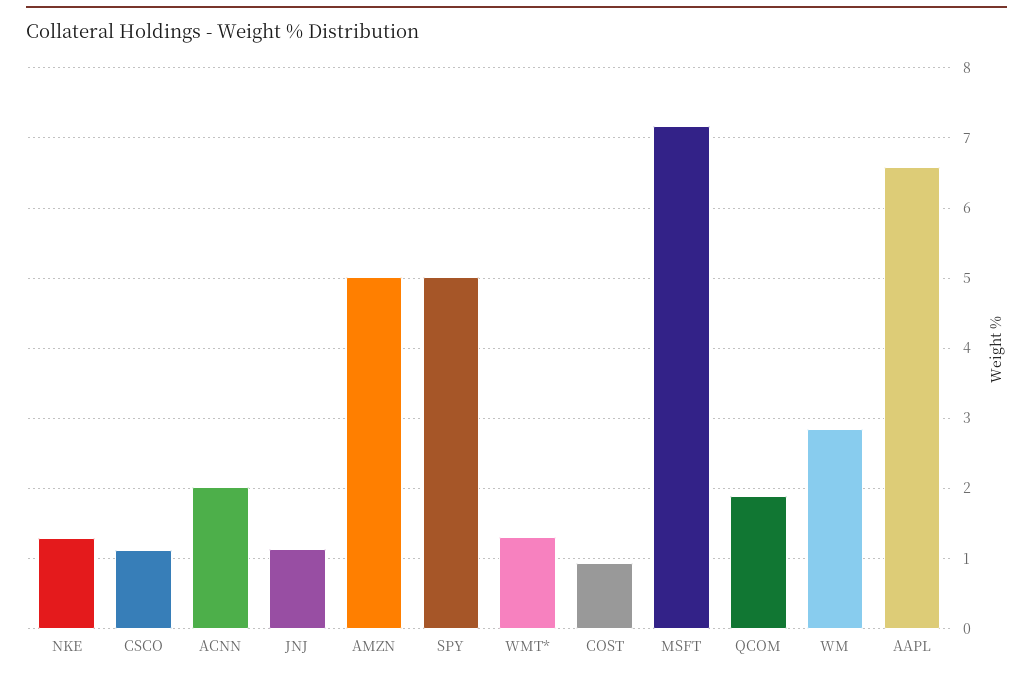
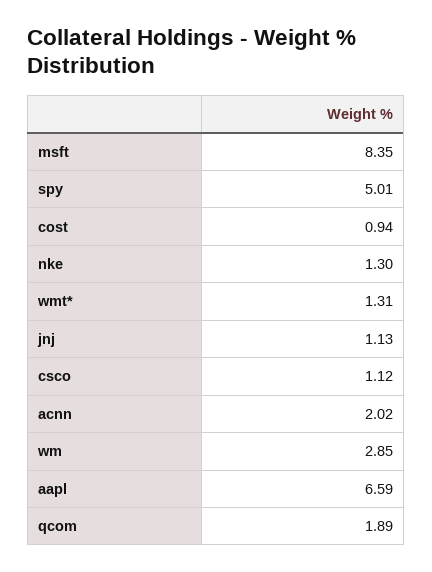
  {
    "NKE": 1.3,
    "CSCO": 1.12,
    "ACNN": 2.02,
    "JNJ": 1.13,
-   "AMZN": 5,
    "SPY": 5.01,
    "WMT*": 1.31,
    "COST": 0.94,
-   "MSFT": 7.2,
+   "MSFT": 8.35,
    "QCOM": 1.89,
    "WM": 2.85,
    "AAPL": 6.59
  }

